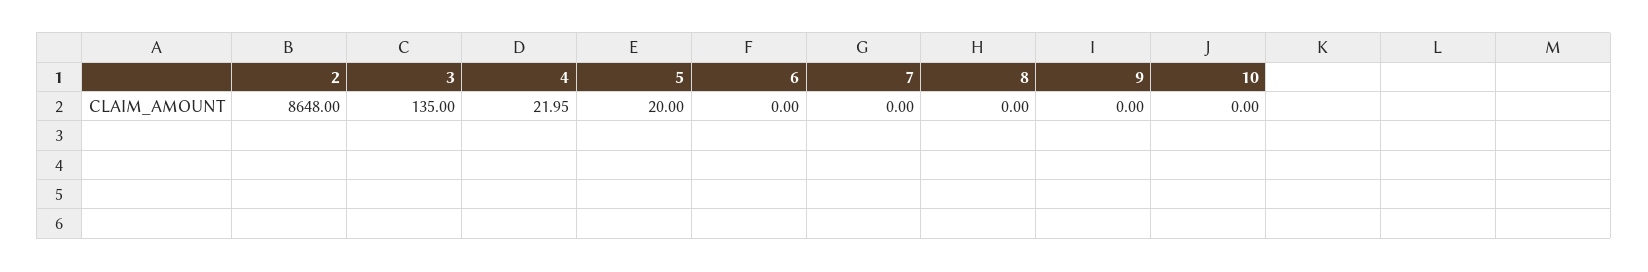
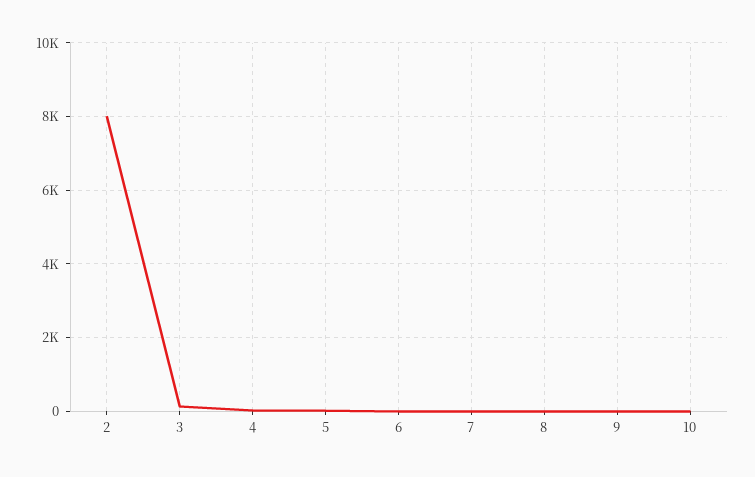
  {
-   "2": 8648,
+   "2": 8000,
    "3": 135,
    "4": 21.95,
    "5": 20,
    "6": 0,
    "7": 0,
    "8": 0,
    "9": 0,
    "10": 0
  }

